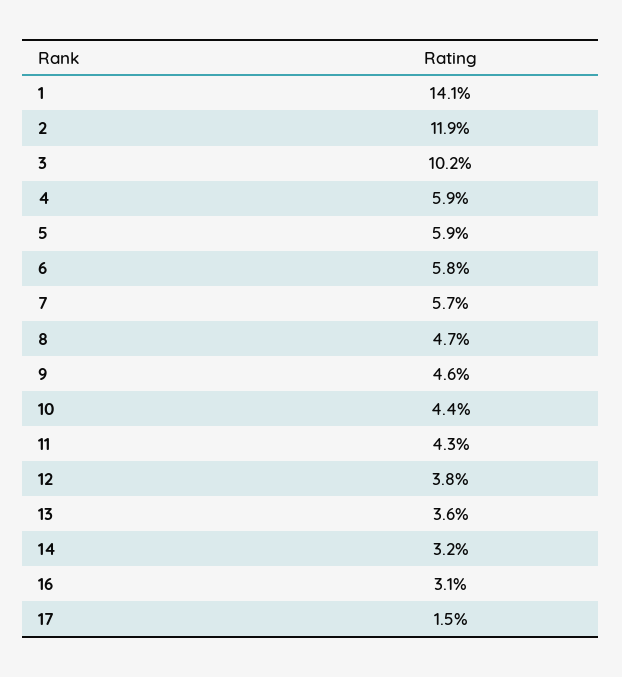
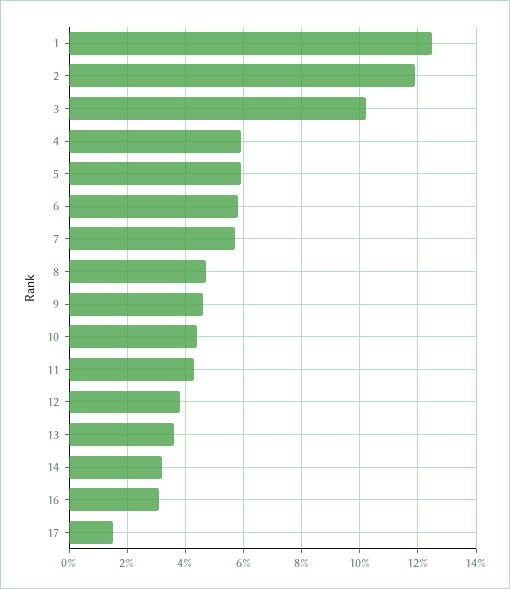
  {
-   "1": 14.1,
+   "1": 12.5,
    "2": 11.9,
    "3": 10.2,
    "4": 5.9,
    "5": 5.9,
    "6": 5.8,
    "7": 5.7,
    "8": 4.7,
    "9": 4.6,
    "10": 4.4,
    "11": 4.3,
    "12": 3.8,
    "13": 3.6,
    "14": 3.2,
    "16": 3.1,
    "17": 1.5
  }

